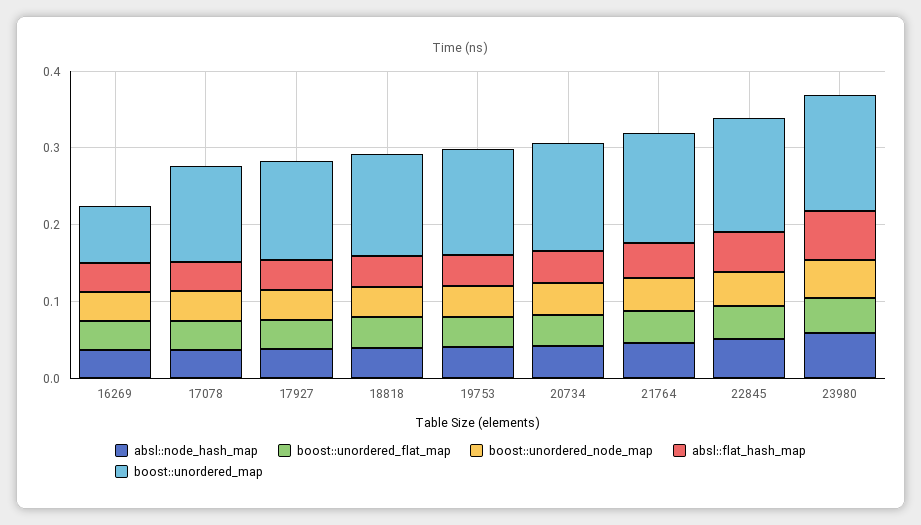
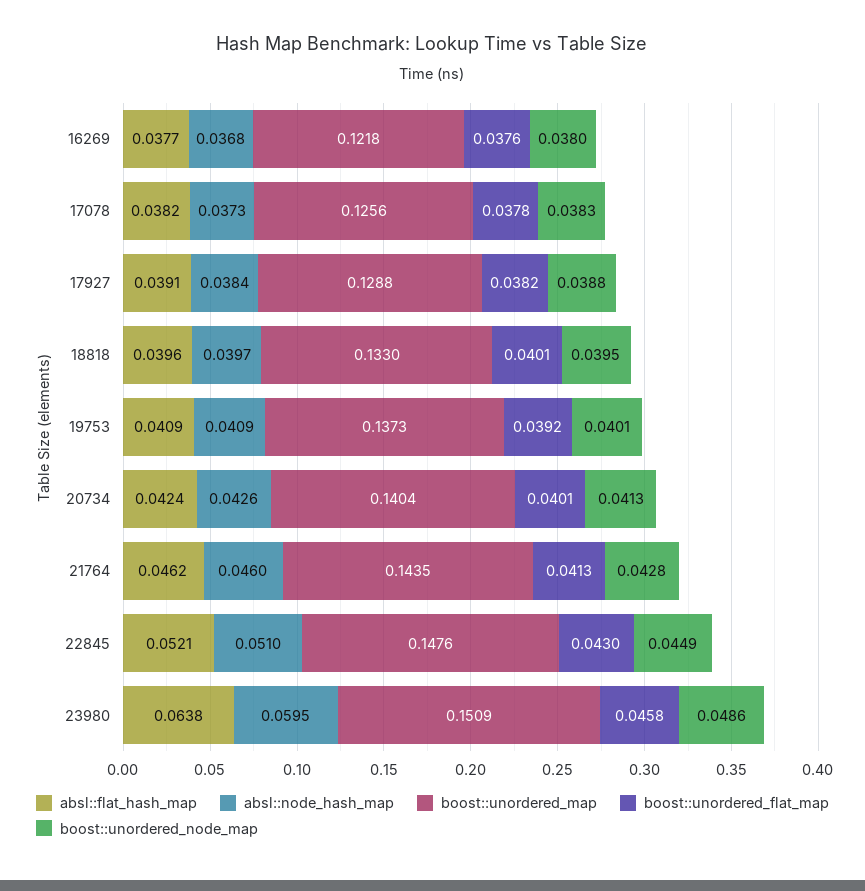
  {
    "absl::node_hash_map": {
      "16269": 0.0368,
      "17078": 0.0373,
      "17927": 0.0384,
      "18818": 0.0397,
      "19753": 0.0409,
      "20734": 0.0426,
      "21764": 0.046,
      "22845": 0.051,
      "23980": 0.0595
    },
    "boost::unordered_flat_map": {
      "16269": 0.0376,
      "17078": 0.0378,
      "17927": 0.0382,
      "18818": 0.0401,
      "19753": 0.0392,
      "20734": 0.0401,
      "21764": 0.0413,
      "22845": 0.043,
      "23980": 0.0458
    },
    "boost::unordered_node_map": {
      "16269": 0.038,
      "17078": 0.0383,
      "17927": 0.0388,
      "18818": 0.0395,
      "19753": 0.0401,
      "20734": 0.0413,
      "21764": 0.0428,
      "22845": 0.0449,
      "23980": 0.0486
    },
    "absl::flat_hash_map": {
      "16269": 0.0377,
      "17078": 0.0382,
      "17927": 0.0391,
      "18818": 0.0396,
      "19753": 0.0409,
      "20734": 0.0424,
      "21764": 0.0462,
      "22845": 0.0521,
      "23980": 0.0638
    },
    "boost::unordered_map": {
-     "16269": 0.08,
+     "16269": 0.1218,
      "17078": 0.1256,
      "17927": 0.1288,
      "18818": 0.133,
      "19753": 0.1373,
      "20734": 0.1404,
      "21764": 0.1435,
      "22845": 0.1476,
      "23980": 0.1509
    }
  }

